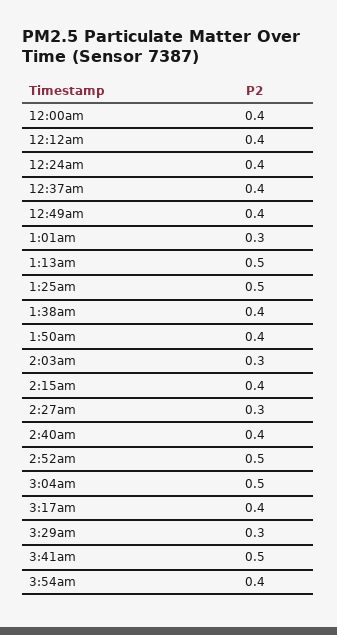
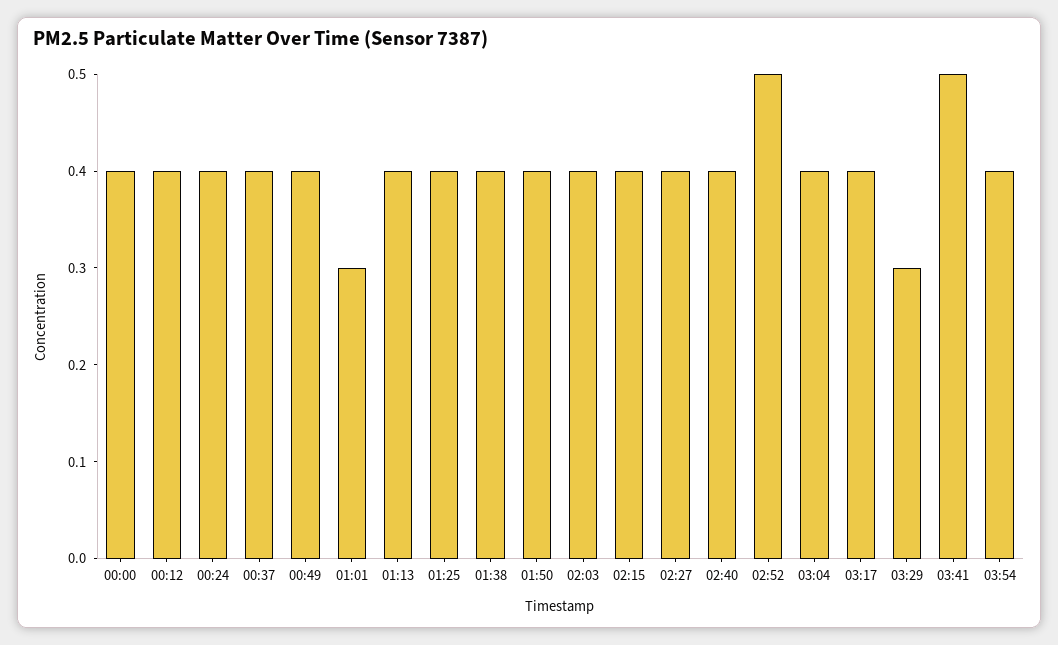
  {
    "12:00am": 0.4,
    "12:12am": 0.4,
    "12:24am": 0.4,
    "12:37am": 0.4,
    "12:49am": 0.4,
    "1:01am": 0.3,
-   "1:13am": 0.5,
+   "1:13am": 0.4,
-   "1:25am": 0.5,
+   "1:25am": 0.4,
    "1:38am": 0.4,
    "1:50am": 0.4,
-   "2:03am": 0.3,
+   "2:03am": 0.4,
    "2:15am": 0.4,
-   "2:27am": 0.3,
+   "2:27am": 0.4,
    "2:40am": 0.4,
    "2:52am": 0.5,
-   "3:04am": 0.5,
+   "3:04am": 0.4,
    "3:17am": 0.4,
    "3:29am": 0.3,
    "3:41am": 0.5,
    "3:54am": 0.4
  }

